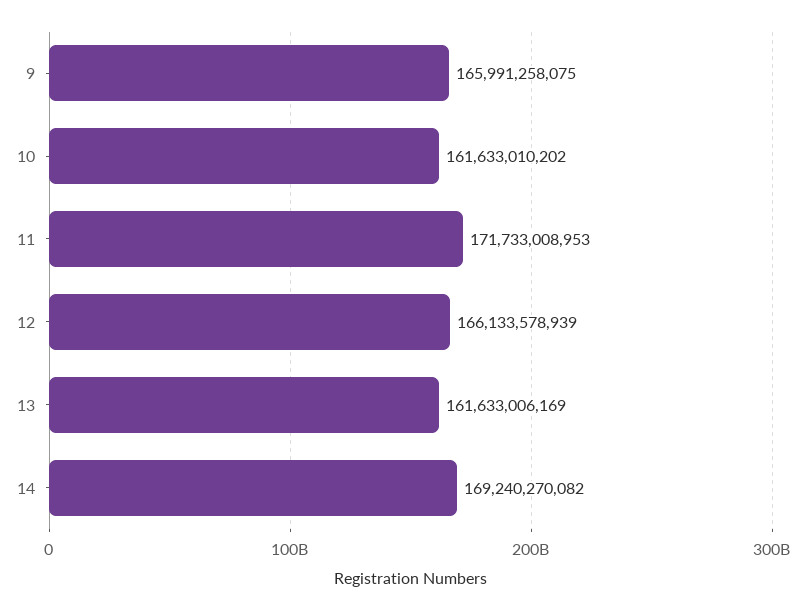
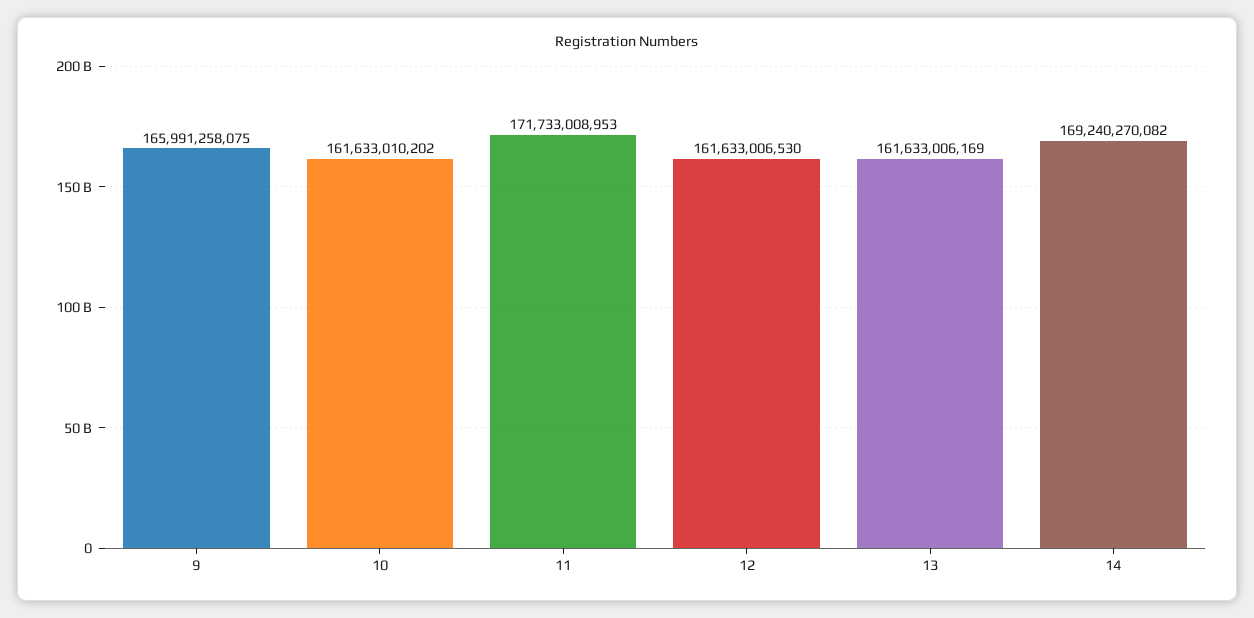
  {
    "9": 165991258075,
    "10": 161633010202,
    "11": 171733008953,
-   "12": 166133578939,
+   "12": 161633006530,
    "13": 161633006169,
    "14": 169240270082
  }

